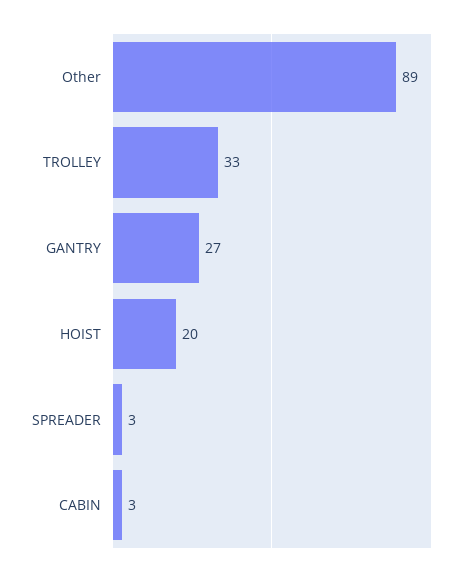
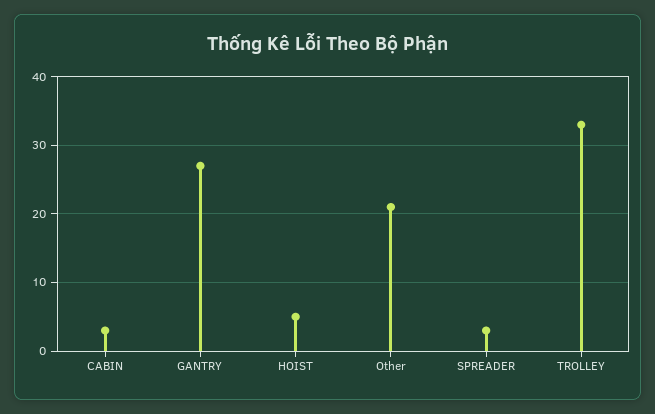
  {
-   "Other": 89,
+   "Other": 21,
    "TROLLEY": 33,
    "GANTRY": 27,
-   "HOIST": 20,
+   "HOIST": 5,
    "SPREADER": 3,
    "CABIN": 3
  }

